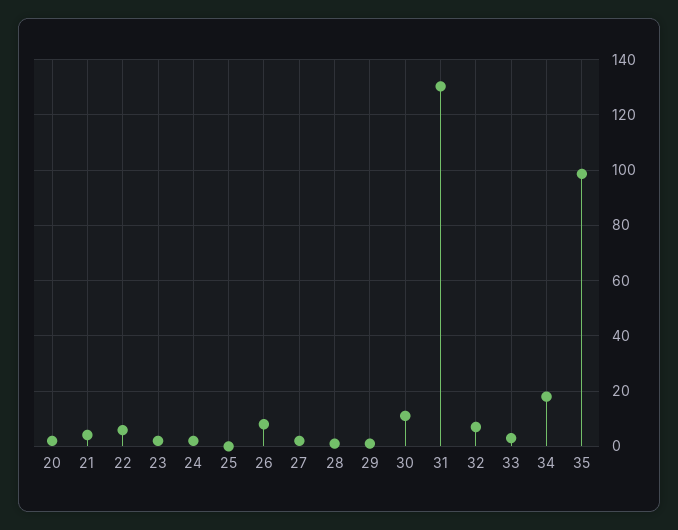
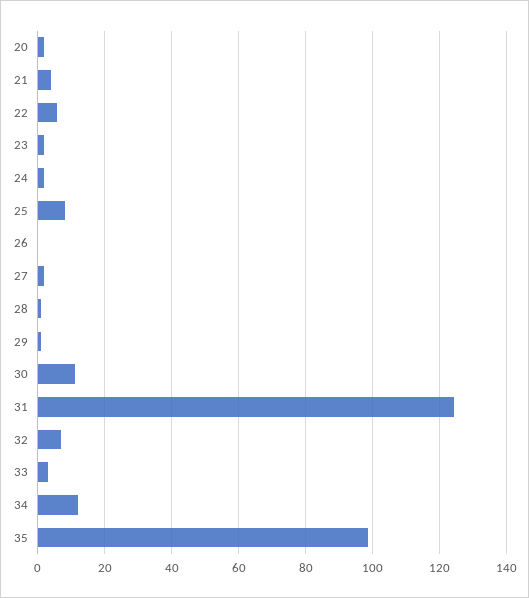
  {
    "20": 2,
    "21": 4,
    "22": 6,
    "23": 2,
    "24": 2,
-   "25": 0,
+   "25": 8,
-   "26": 7.5,
+   "26": 0,
    "27": 2,
    "28": 2,
    "29": 2,
    "30": 12,
-   "31": 130,
+   "31": 124,
    "32": 8,
    "33": 4,
-   "34": 17.5,
+   "34": 12,
    "35": 98
  }

